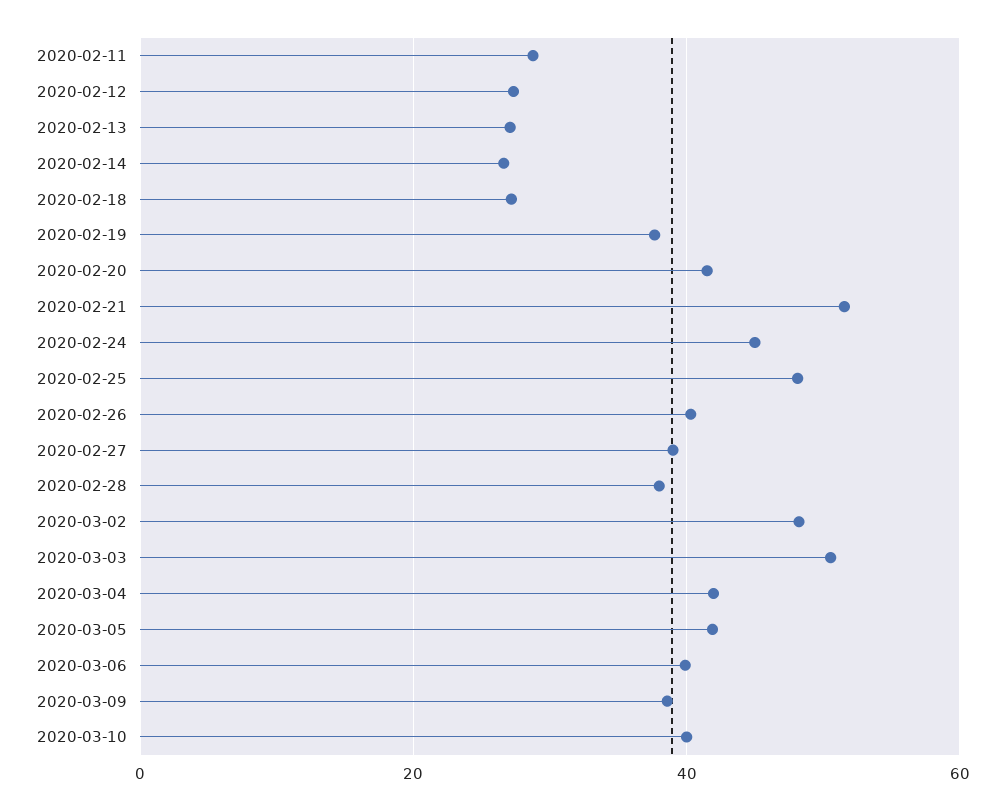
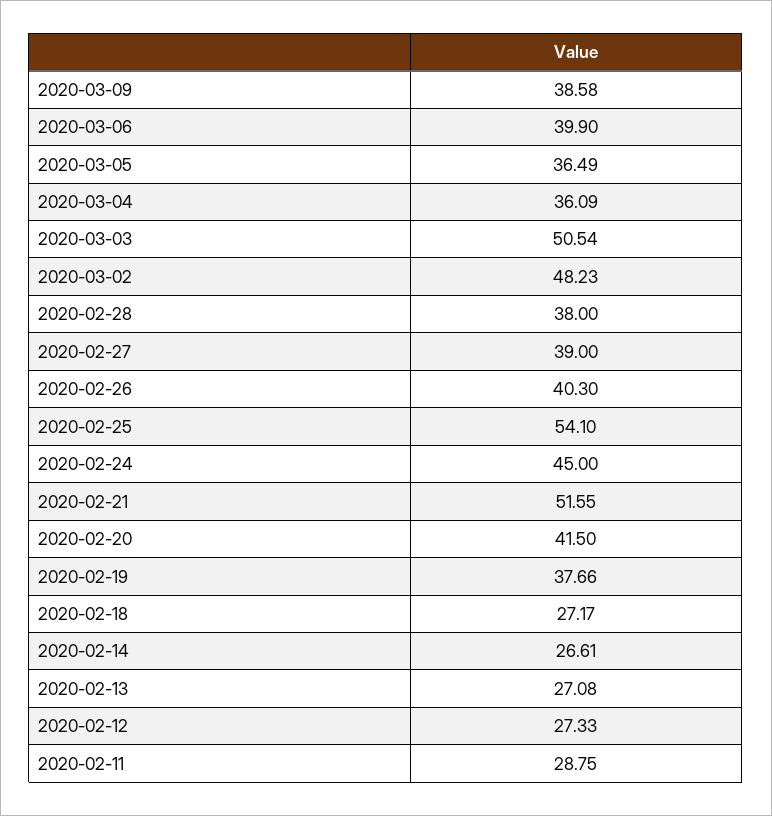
  {
    "2020-02-11": 28.75,
    "2020-02-12": 27.33,
    "2020-02-13": 27.08,
    "2020-02-14": 26.61,
    "2020-02-18": 27.17,
    "2020-02-19": 37.66,
    "2020-02-20": 41.5,
    "2020-02-21": 51.55,
    "2020-02-24": 45,
-   "2020-02-25": 48,
+   "2020-02-25": 54.1,
    "2020-02-26": 40.3,
    "2020-02-27": 39,
    "2020-02-28": 38,
    "2020-03-02": 48.23,
    "2020-03-03": 50.54,
-   "2020-03-04": 42,
+   "2020-03-04": 36.09,
-   "2020-03-05": 42,
+   "2020-03-05": 36.49,
    "2020-03-06": 39.9,
-   "2020-03-09": 38.58,
+   "2020-03-09": 38.58
-   "2020-03-10": 40
  }

